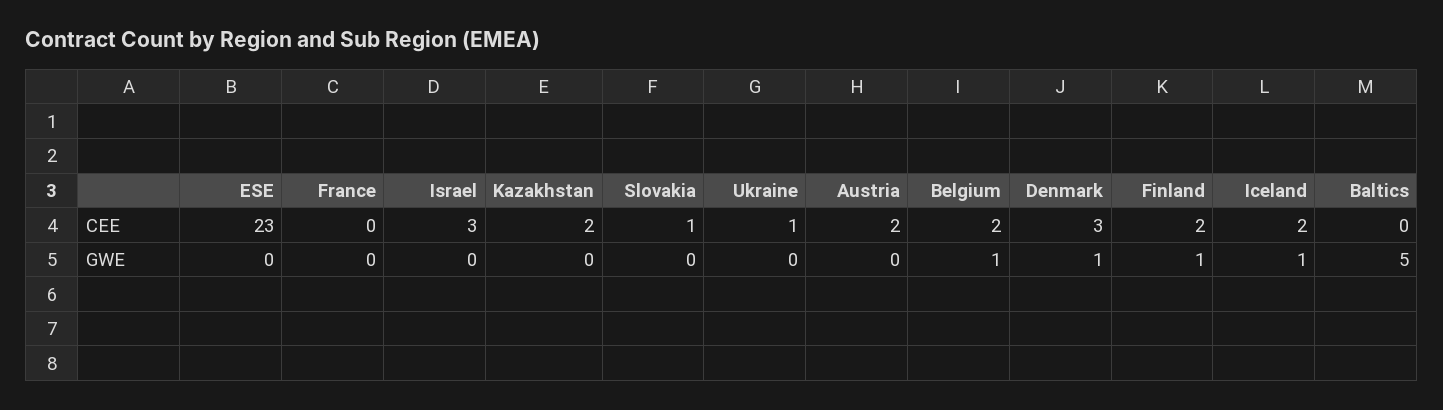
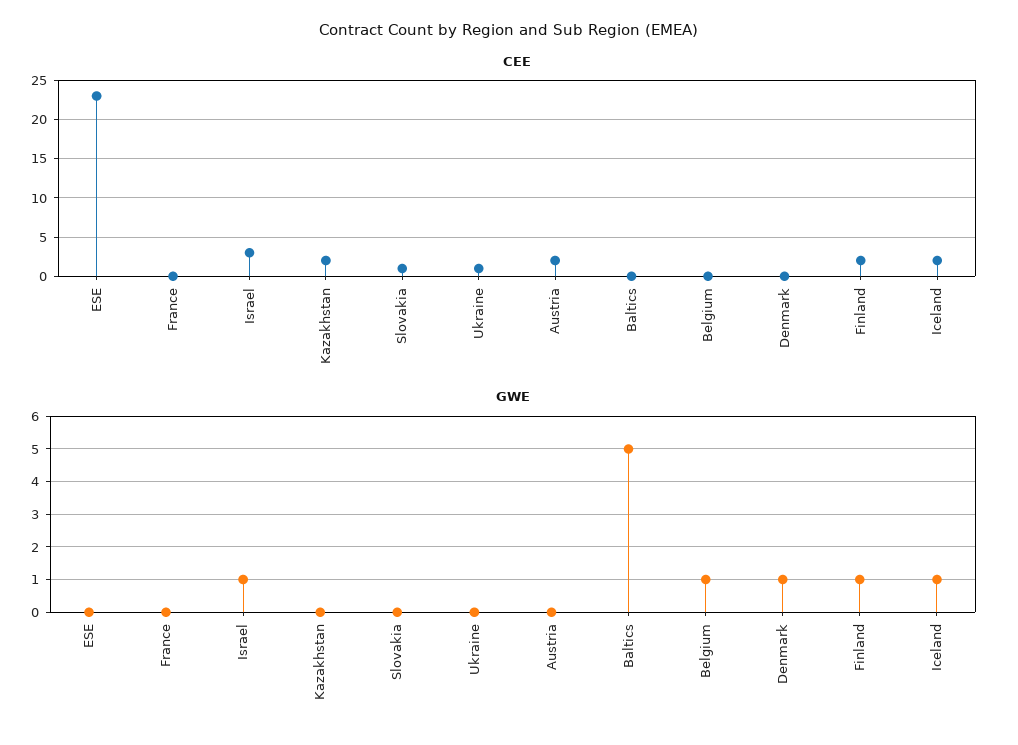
  {
    "CEE": {
      "ESE": 23,
      "France": 0,
      "Israel": 3,
      "Kazakhstan": 2,
      "Slovakia": 1,
      "Ukraine": 1,
      "Austria": 2,
-     "Belgium": 2,
+     "Belgium": 0,
-     "Denmark": 3,
+     "Denmark": 0,
      "Finland": 2,
      "Iceland": 2,
      "Baltics": 0
    },
    "GWE": {
      "ESE": 0,
      "France": 0,
-     "Israel": 0,
+     "Israel": 1,
      "Kazakhstan": 0,
      "Slovakia": 0,
      "Ukraine": 0,
      "Austria": 0,
      "Belgium": 1,
      "Denmark": 1,
      "Finland": 1,
      "Iceland": 1,
      "Baltics": 5
    }
  }

